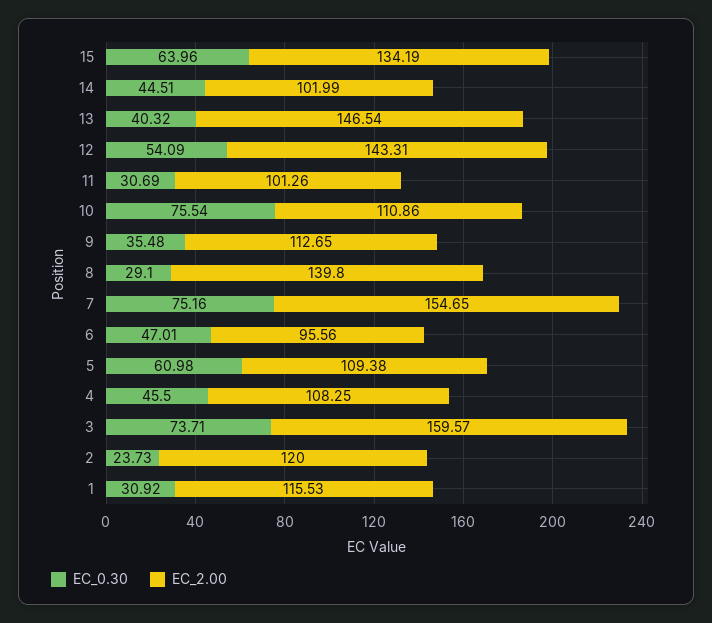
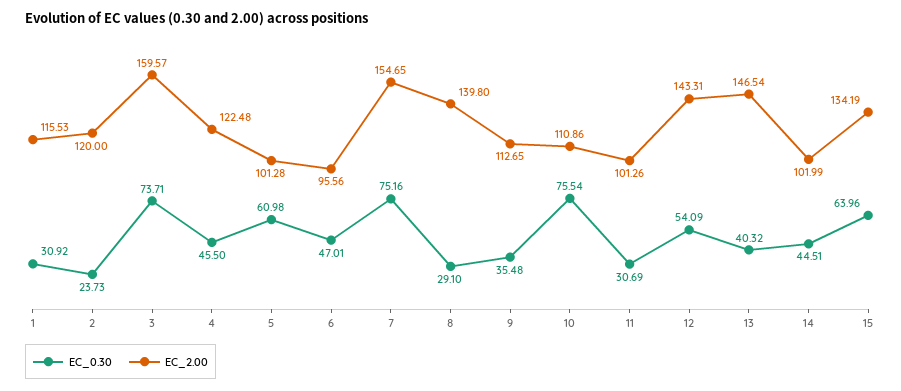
  {
    "EC_0.30": {
      "15": 63.96,
      "14": 44.51,
      "13": 40.32,
      "12": 54.09,
      "11": 30.69,
      "10": 75.54,
      "9": 35.48,
      "8": 29.1,
      "7": 75.16,
      "6": 47.01,
      "5": 60.98,
      "4": 45.5,
      "3": 73.71,
      "2": 23.73,
      "1": 30.92
    },
    "EC_2.00": {
      "15": 134.19,
      "14": 101.99,
      "13": 146.54,
      "12": 143.31,
      "11": 101.26,
      "10": 110.86,
      "9": 112.65,
      "8": 139.8,
      "7": 154.65,
      "6": 95.56,
-     "5": 109.38,
+     "5": 101.28,
-     "4": 108.25,
+     "4": 122.48,
      "3": 159.57,
      "2": 120,
      "1": 115.53
    }
  }

